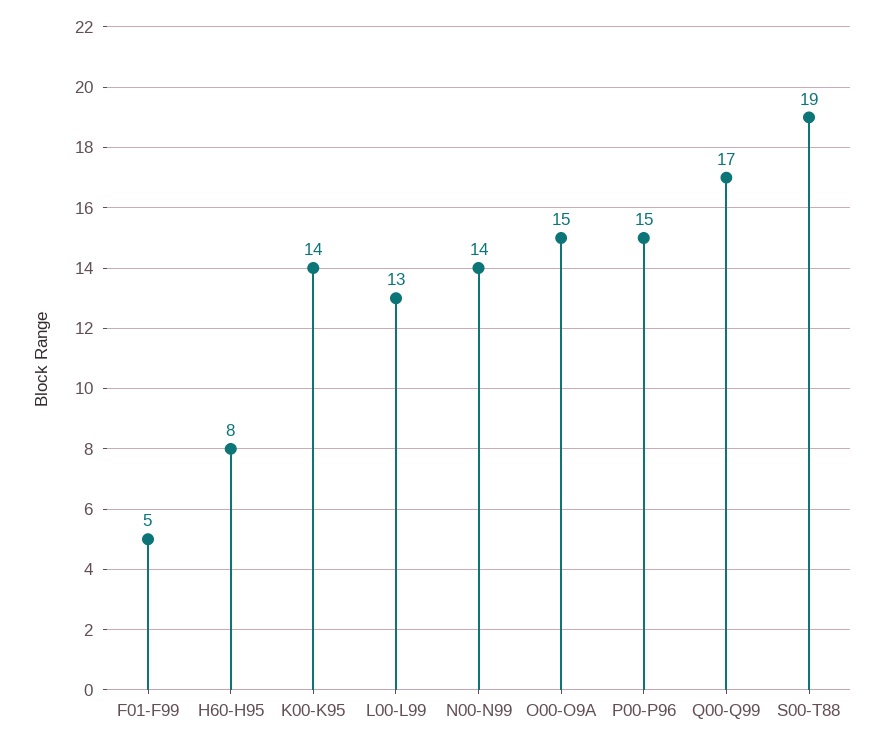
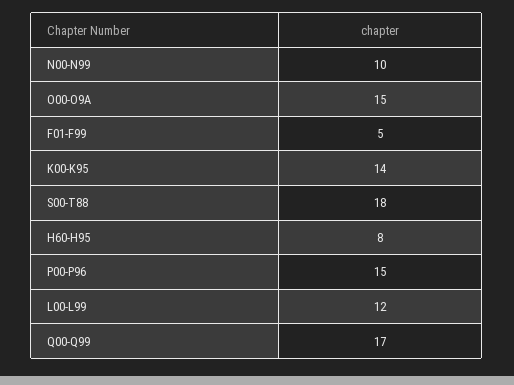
  {
    "F01-F99": 5,
    "H60-H95": 8,
    "K00-K95": 14,
-   "L00-L99": 13,
+   "L00-L99": 12,
-   "N00-N99": 14,
+   "N00-N99": 10,
    "O00-O9A": 15,
    "P00-P96": 15,
    "Q00-Q99": 17,
-   "S00-T88": 19
+   "S00-T88": 18
  }

